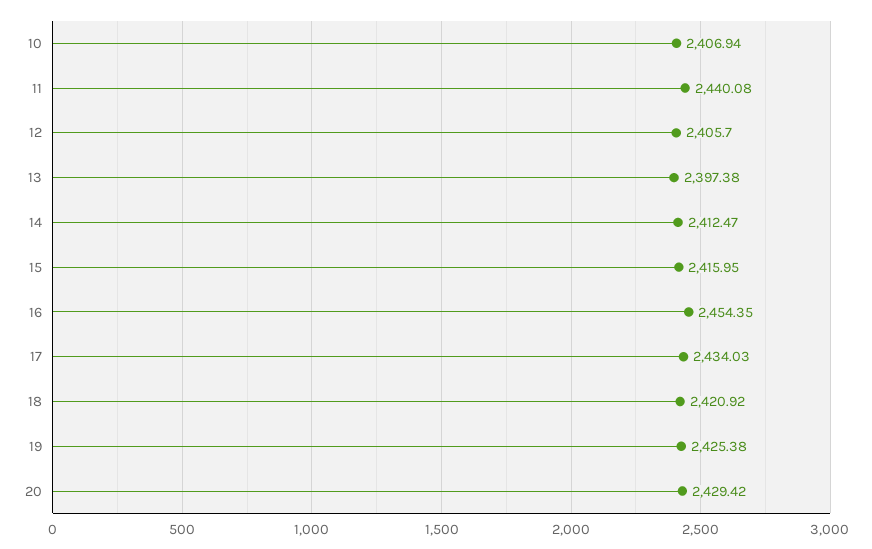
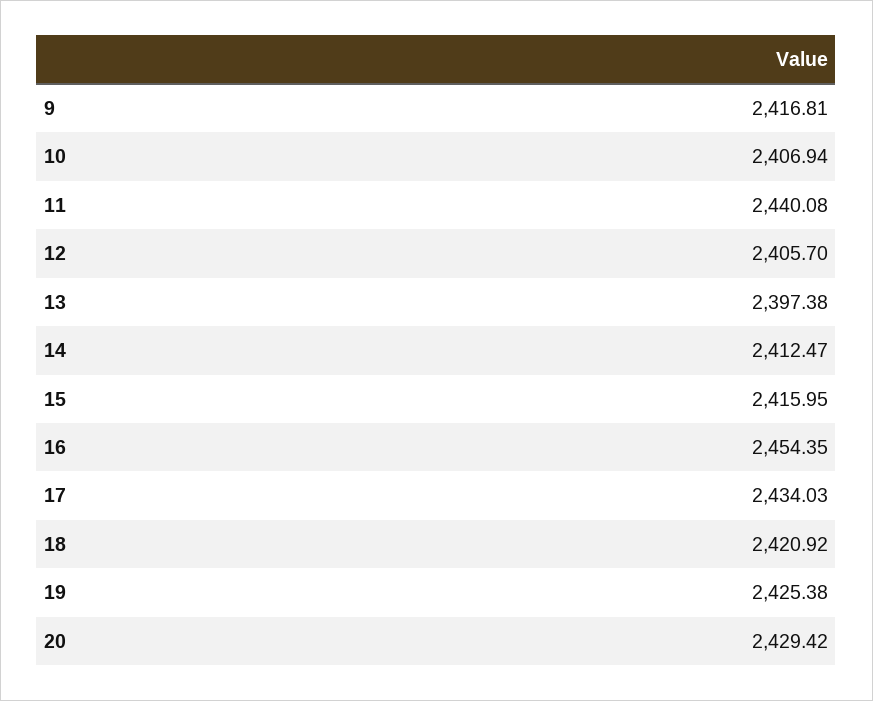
  {
    "10": 2406.94,
    "11": 2440.08,
    "12": 2405.7,
    "13": 2397.38,
    "14": 2412.47,
    "15": 2415.95,
    "16": 2454.35,
    "17": 2434.03,
    "18": 2420.92,
    "19": 2425.38,
-   "20": 2429.42
+   "20": 2429.42,
+   "9": 2416.81
  }

